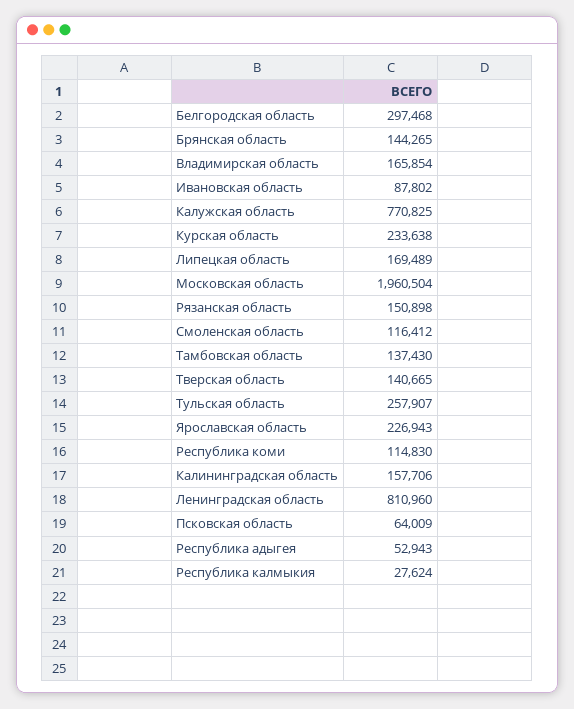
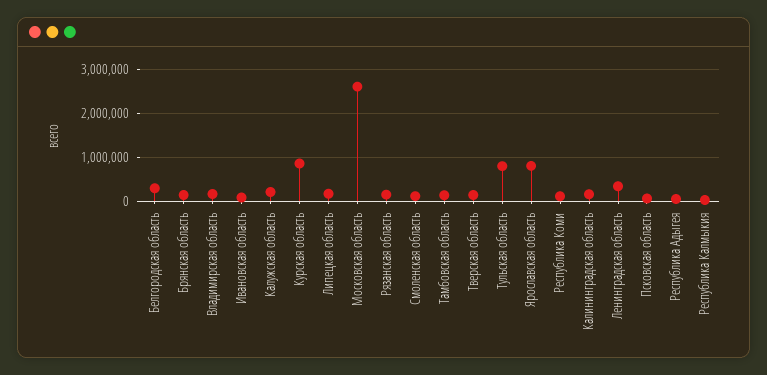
  {
    "Белгородская область": 297468,
    "Брянская область": 144265,
    "Владимирская область": 165854,
    "Ивановская область": 87802,
-   "Калужская область": 770825,
+   "Калужская область": 200000,
-   "Курская область": 233638,
+   "Курская область": 800000,
    "Липецкая область": 169489,
-   "Московская область": 1960504,
+   "Московская область": 2600000,
    "Рязанская область": 150898,
    "Смоленская область": 116412,
    "Тамбовская область": 137430,
    "Тверская область": 140665,
-   "Тульская область": 257907,
+   "Тульская область": 800000,
-   "Ярославская область": 226943,
+   "Ярославская область": 800000,
    "Республика коми": 114830,
    "Калининградская область": 157706,
-   "Ленинградская область": 810960,
+   "Ленинградская область": 400000,
    "Псковская область": 64009,
    "Республика адыгея": 52943,
    "Республика калмыкия": 27624
  }

